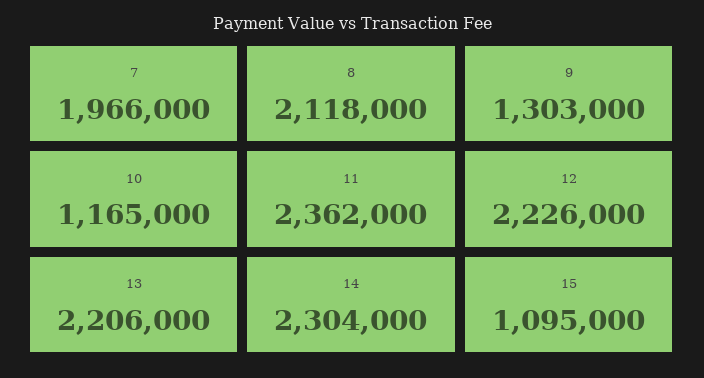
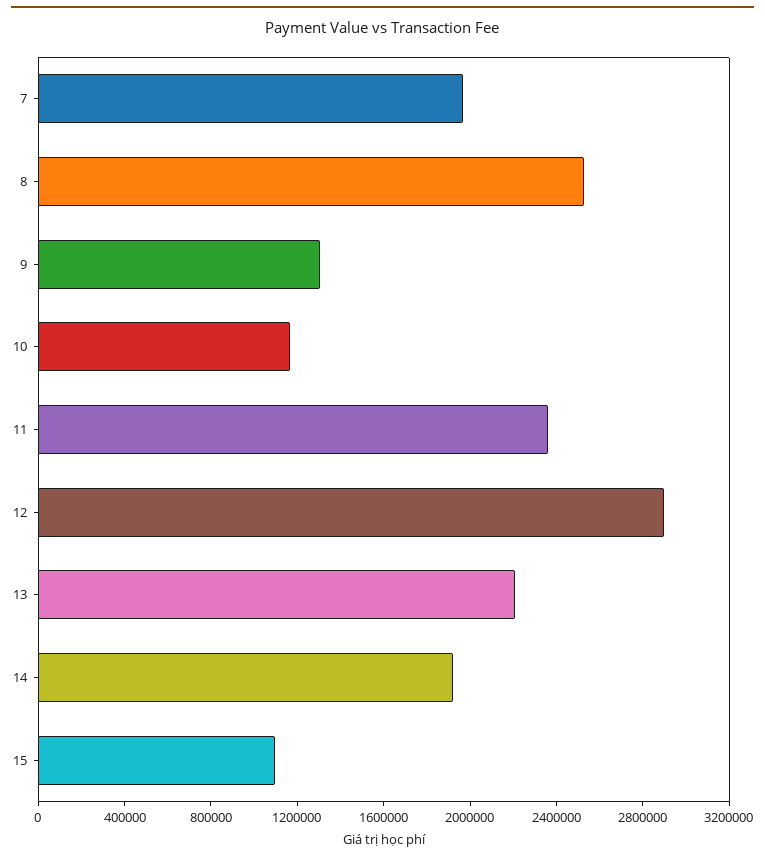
  {
    "7": 1966000,
-   "8": 2118000,
+   "8": 2500000,
    "9": 1303000,
    "10": 1165000,
    "11": 2362000,
-   "12": 2226000,
+   "12": 2900000,
    "13": 2206000,
-   "14": 2304000,
+   "14": 1900000,
    "15": 1095000
  }

